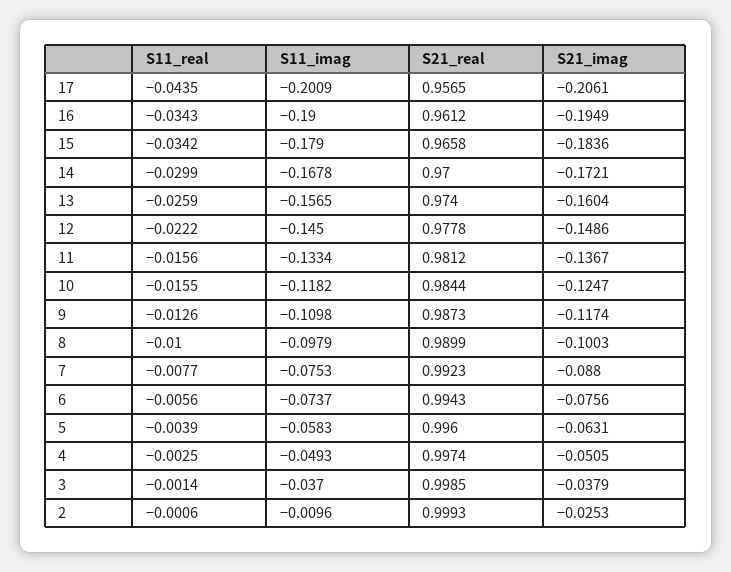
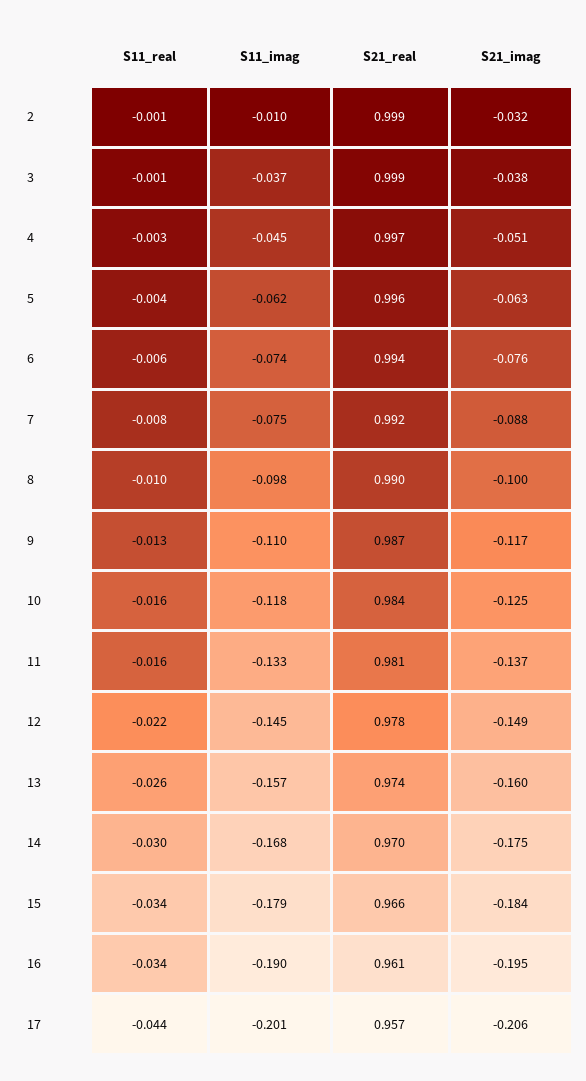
  {
    "S11_real": {
      "17": -0.0435,
      "16": -0.0343,
      "15": -0.0342,
      "14": -0.0299,
      "13": -0.0259,
      "12": -0.0222,
      "11": -0.0156,
      "10": -0.0155,
      "9": -0.0126,
      "8": -0.01,
      "7": -0.0077,
      "6": -0.0056,
      "5": -0.0039,
      "4": -0.0025,
      "3": -0.0014,
      "2": -0.0006
    },
    "S11_imag": {
      "17": -0.2009,
      "16": -0.19,
      "15": -0.179,
      "14": -0.1678,
      "13": -0.1565,
      "12": -0.145,
      "11": -0.1334,
      "10": -0.1182,
      "9": -0.1098,
      "8": -0.0979,
      "7": -0.0753,
      "6": -0.0737,
-     "5": -0.0583,
+     "5": -0.062,
-     "4": -0.0493,
+     "4": -0.045,
      "3": -0.037,
      "2": -0.0096
    },
    "S21_real": {
      "17": 0.9565,
      "16": 0.9612,
      "15": 0.9658,
      "14": 0.97,
      "13": 0.974,
      "12": 0.9778,
      "11": 0.9812,
      "10": 0.9844,
      "9": 0.9873,
      "8": 0.9899,
      "7": 0.9923,
      "6": 0.9943,
      "5": 0.996,
      "4": 0.9974,
      "3": 0.9985,
      "2": 0.9993
    },
    "S21_imag": {
      "17": -0.2061,
      "16": -0.1949,
      "15": -0.1836,
-     "14": -0.1721,
+     "14": -0.175,
      "13": -0.1604,
      "12": -0.1486,
      "11": -0.1367,
      "10": -0.1247,
      "9": -0.1174,
      "8": -0.1003,
      "7": -0.088,
      "6": -0.0756,
      "5": -0.0631,
      "4": -0.0505,
      "3": -0.0379,
-     "2": -0.0253
+     "2": -0.032
    }
  }

